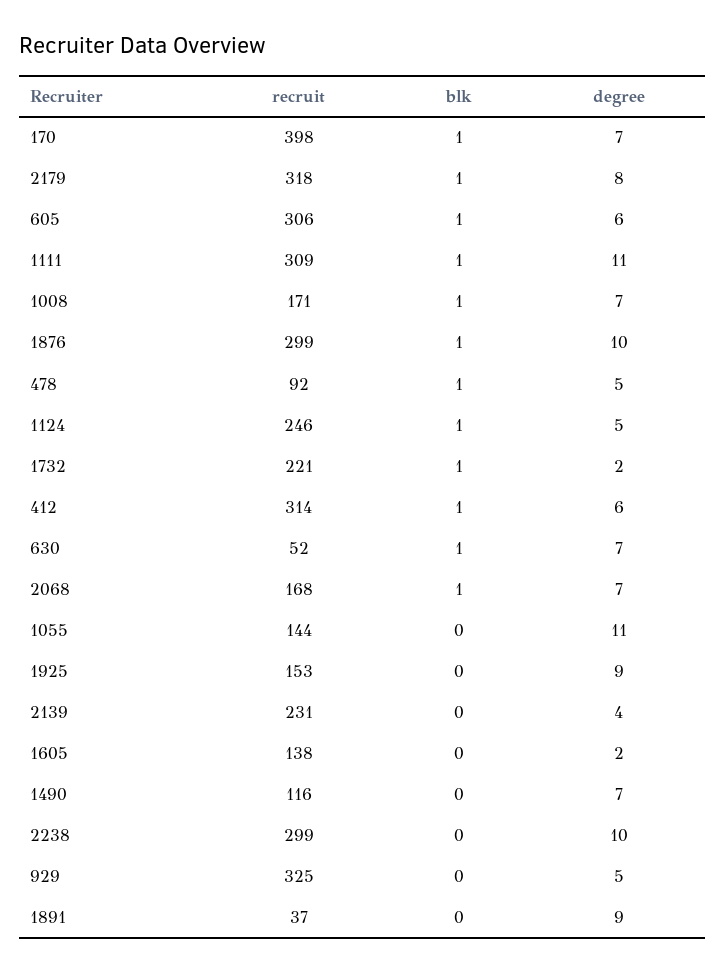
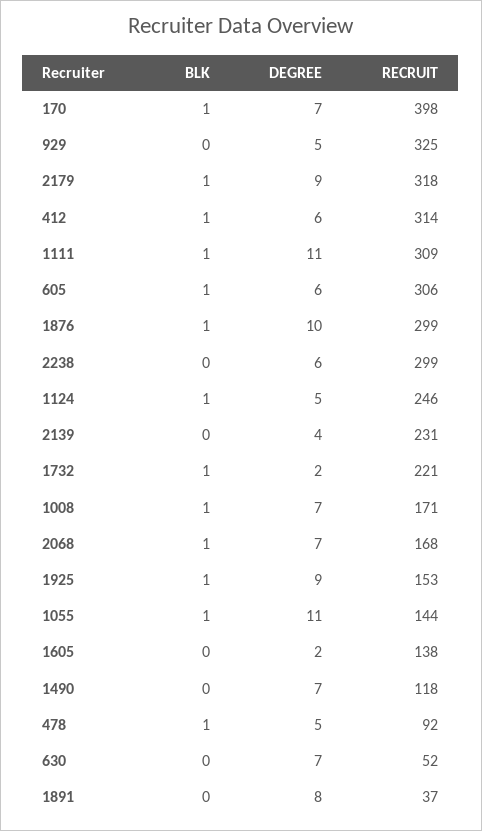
  {
    "recruit": {
      "170": 398,
      "2179": 318,
      "605": 306,
      "1111": 309,
      "1008": 171,
      "1876": 299,
      "478": 92,
      "1124": 246,
      "1732": 221,
      "412": 314,
      "630": 52,
      "2068": 168,
      "1055": 144,
      "1925": 153,
      "2139": 231,
      "1605": 138,
-     "1490": 116,
+     "1490": 118,
      "2238": 299,
      "929": 325,
      "1891": 37
    },
    "blk": {
      "170": 1,
      "2179": 1,
      "605": 1,
      "1111": 1,
      "1008": 1,
      "1876": 1,
      "478": 1,
      "1124": 1,
      "1732": 1,
      "412": 1,
-     "630": 1,
+     "630": 0,
      "2068": 1,
-     "1055": 0,
+     "1055": 1,
-     "1925": 0,
+     "1925": 1,
      "2139": 0,
      "1605": 0,
      "1490": 0,
      "2238": 0,
      "929": 0,
      "1891": 0
    },
    "degree": {
      "170": 7,
-     "2179": 8,
+     "2179": 9,
      "605": 6,
      "1111": 11,
      "1008": 7,
      "1876": 10,
      "478": 5,
      "1124": 5,
      "1732": 2,
      "412": 6,
      "630": 7,
      "2068": 7,
      "1055": 11,
      "1925": 9,
      "2139": 4,
      "1605": 2,
      "1490": 7,
-     "2238": 10,
+     "2238": 6,
      "929": 5,
-     "1891": 9
+     "1891": 8
    }
  }

